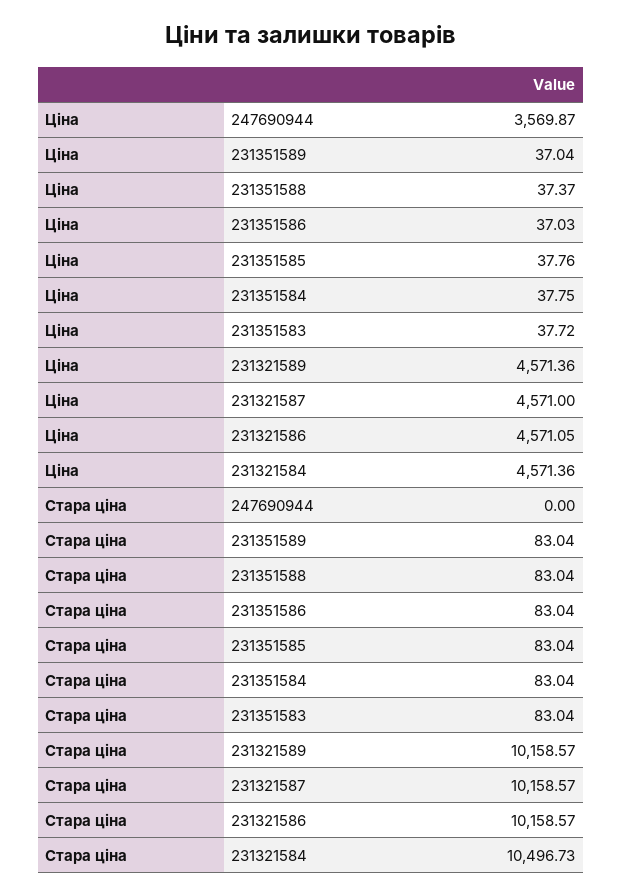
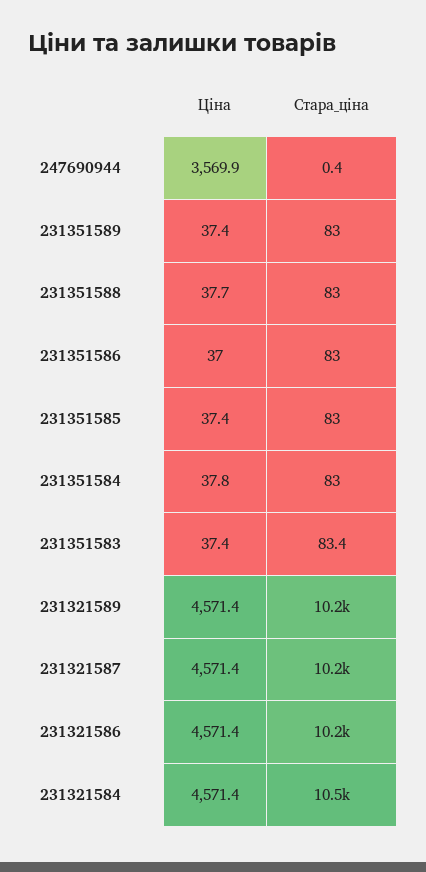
  {
    "Ціна": {
      "247690944": 3569.87,
-     "231351589": 37.04,
+     "231351589": 37.4,
-     "231351588": 37.37,
+     "231351588": 37.7,
      "231351586": 37.03,
-     "231351585": 37.76,
+     "231351585": 37.4,
      "231351584": 37.75,
-     "231351583": 37.72,
+     "231351583": 37.4,
      "231321589": 4571.36,
-     "231321587": 4571,
+     "231321587": 4571.4,
-     "231321586": 4571.05,
+     "231321586": 4571.4,
      "231321584": 4571.36
    },
    "Стара ціна": {
-     "247690944": 0,
+     "247690944": 0.4,
      "231351589": 83.04,
      "231351588": 83.04,
      "231351586": 83.04,
      "231351585": 83.04,
      "231351584": 83.04,
-     "231351583": 83.04,
+     "231351583": 83.4,
      "231321589": 10158.57,
      "231321587": 10158.57,
      "231321586": 10158.57,
      "231321584": 10496.73
    }
  }

